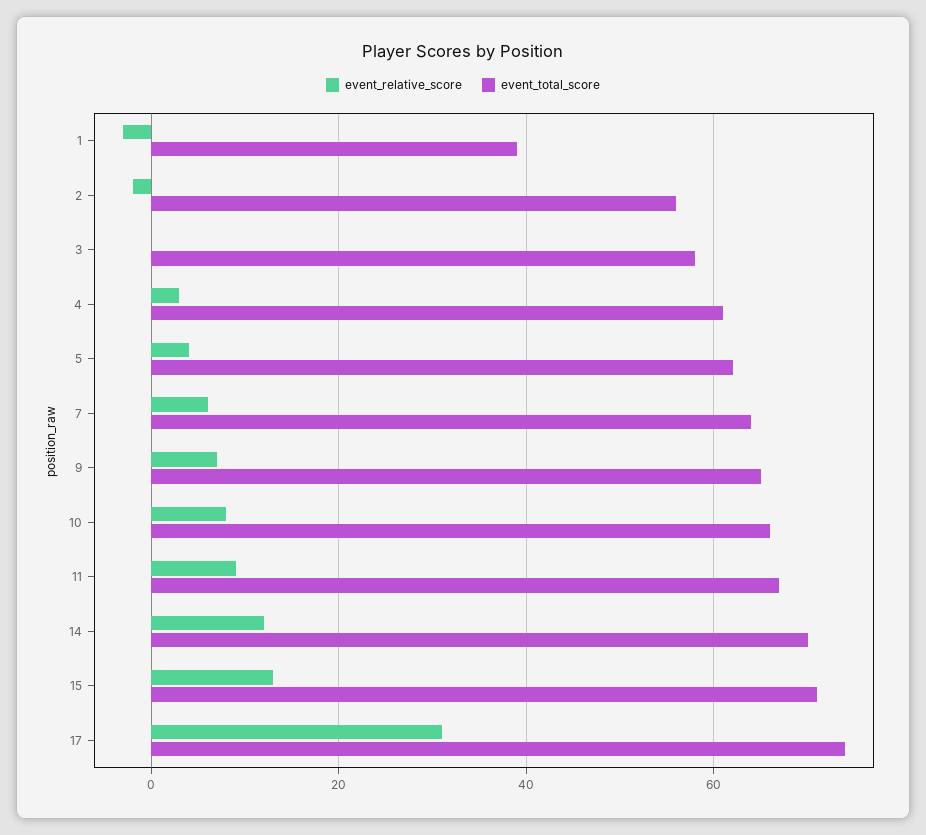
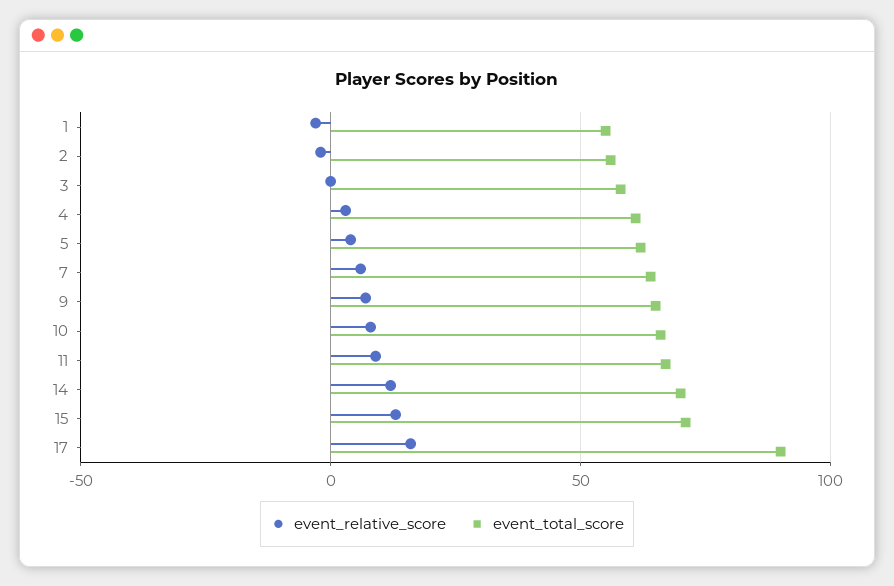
  {
    "event_relative_score": {
      "1": -5,
      "2": 0,
      "3": 0,
      "4": 5,
      "5": 5,
      "7": 5,
      "9": 5,
      "10": 10,
      "11": 10,
      "14": 10,
      "15": 15,
-     "17": 30
+     "17": 15
    },
    "event_total_score": {
-     "1": 40,
+     "1": 55,
      "2": 55,
      "3": 60,
      "4": 60,
      "5": 60,
      "7": 65,
      "9": 65,
      "10": 65,
      "11": 65,
      "14": 70,
      "15": 70,
-     "17": 75
+     "17": 90
    }
  }

